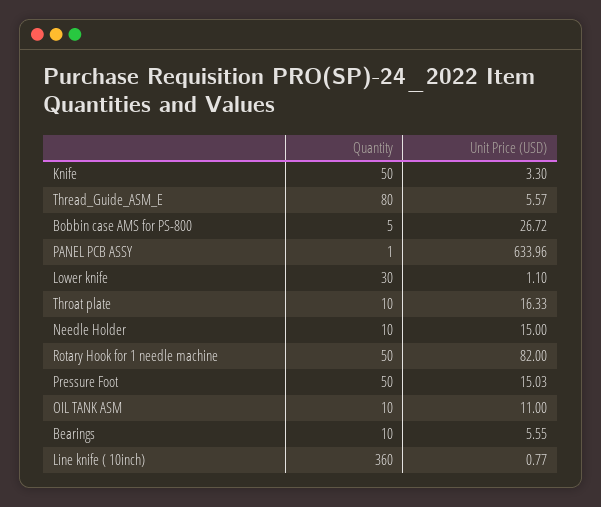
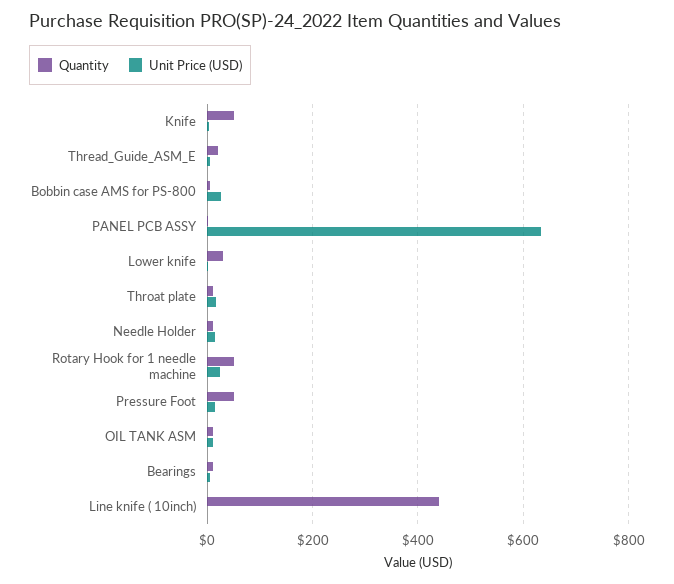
  {
    "Quantity": {
      "Knife": 50,
-     "Thread_Guide_ASM_E": 80,
+     "Thread_Guide_ASM_E": 20,
      "Bobbin case AMS for PS-800": 5,
      "PANEL PCB ASSY": 1,
      "Lower knife": 30,
      "Throat plate": 10,
      "Needle Holder": 10,
      "Rotary Hook for 1 needle machine": 50,
      "Pressure Foot": 50,
      "OIL TANK ASM": 10,
      "Bearings": 10,
-     "Line knife ( 10inch)": 360
+     "Line knife ( 10inch)": 440
    },
    "Unit Price (USD)": {
      "Knife": 3.3,
      "Thread_Guide_ASM_E": 5.57,
      "Bobbin case AMS for PS-800": 26.72,
      "PANEL PCB ASSY": 633.96,
      "Lower knife": 1.1,
      "Throat plate": 16.33,
      "Needle Holder": 15,
-     "Rotary Hook for 1 needle machine": 82,
+     "Rotary Hook for 1 needle machine": 20,
      "Pressure Foot": 15.03,
      "OIL TANK ASM": 11,
      "Bearings": 5.55,
      "Line knife ( 10inch)": 0.77
    }
  }

